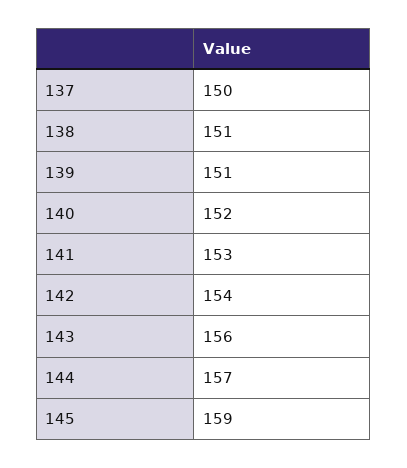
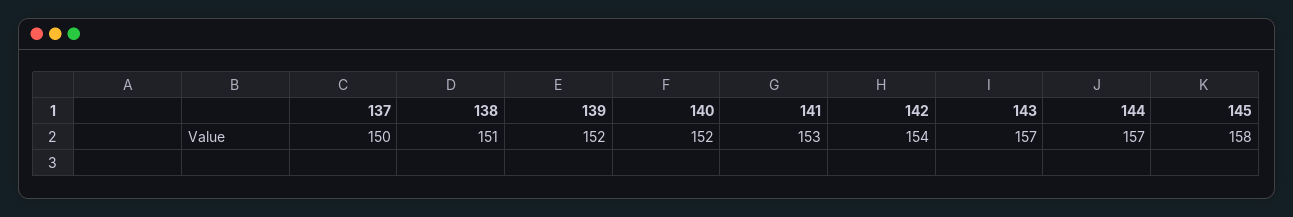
  {
    "137": 150,
    "138": 151,
-   "139": 151,
+   "139": 152,
    "140": 152,
    "141": 153,
    "142": 154,
-   "143": 156,
+   "143": 157,
    "144": 157,
-   "145": 159
+   "145": 158
  }

